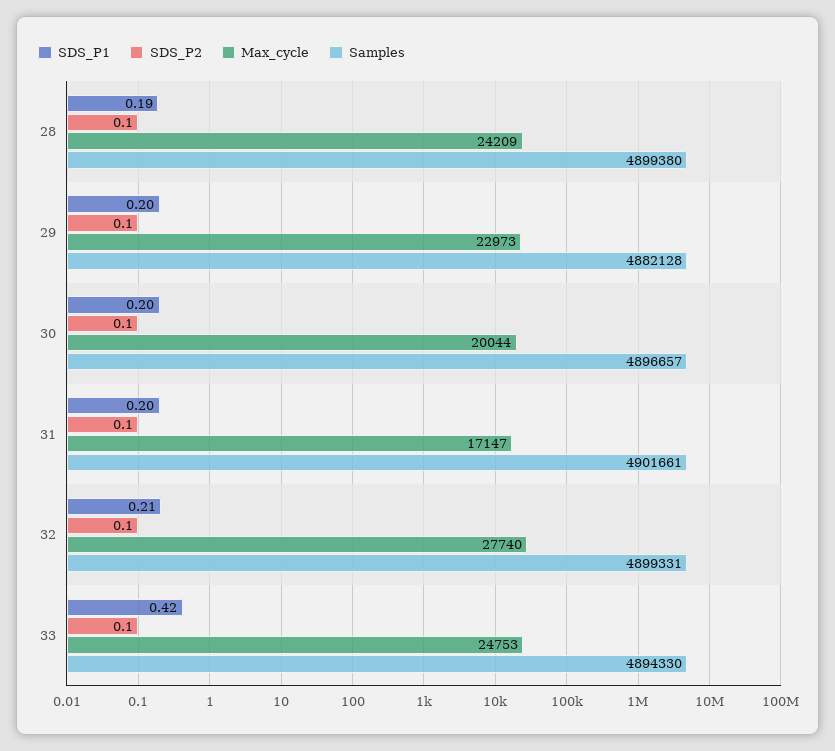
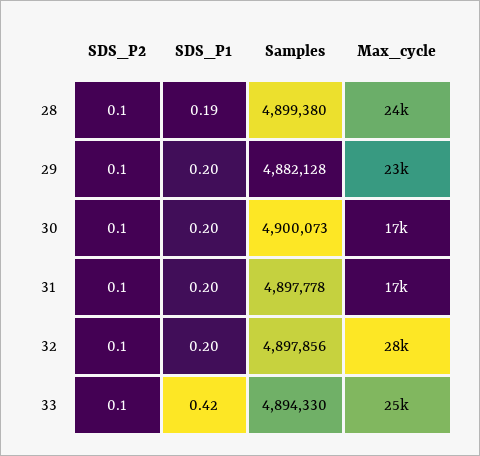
  {
    "SDS_P1": {
      "28": 0.19,
      "29": 0.2,
      "30": 0.2,
      "31": 0.2,
-     "32": 0.21,
+     "32": 0.2,
      "33": 0.42
    },
    "SDS_P2": {
      "28": 0.1,
      "29": 0.1,
      "30": 0.1,
      "31": 0.1,
      "32": 0.1,
      "33": 0.1
    },
    "Max_cycle": {
      "28": 24209,
      "29": 22973,
-     "30": 20044,
+     "30": 17000,
      "31": 17147,
      "32": 27740,
      "33": 24753
    },
    "Samples": {
      "28": 4899380,
      "29": 4882128,
-     "30": 4896657,
+     "30": 4900073,
-     "31": 4901661,
+     "31": 4897778,
-     "32": 4899331,
+     "32": 4897856,
      "33": 4894330
    }
  }

